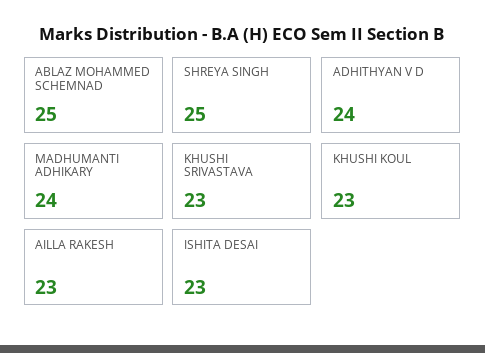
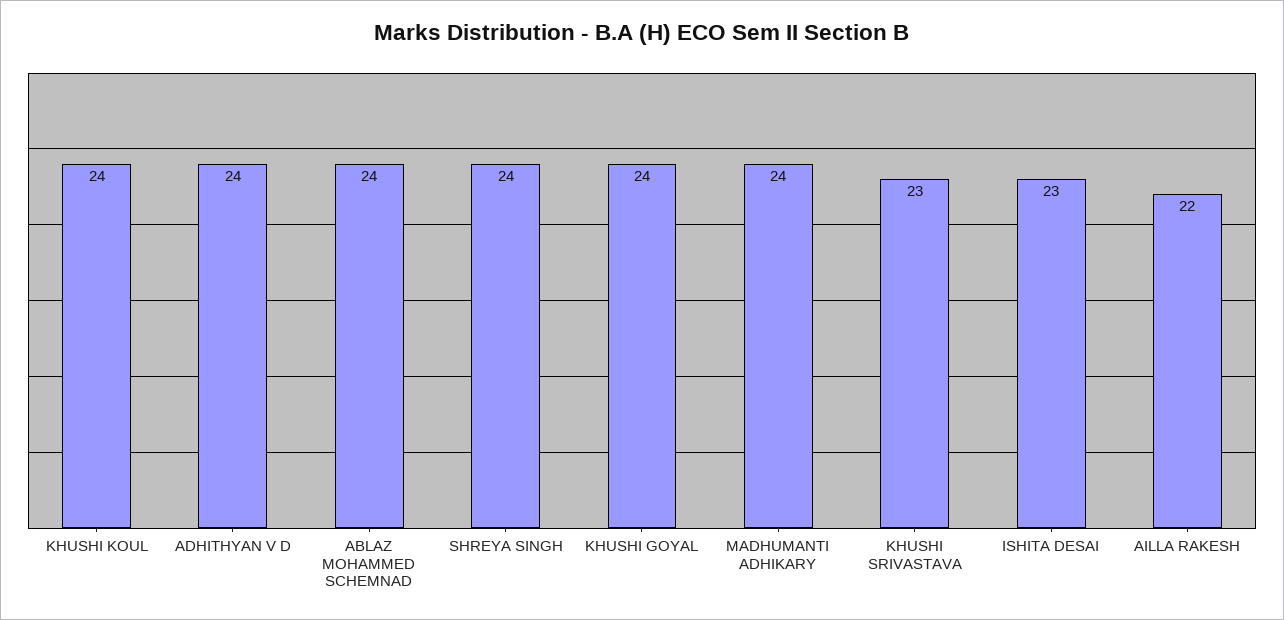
  {
-   "ABLAZ MOHAMMED SCHEMNAD": 25,
+   "ABLAZ MOHAMMED SCHEMNAD": 24,
-   "SHREYA SINGH": 25,
+   "SHREYA SINGH": 24,
    "ADHITHYAN V D": 24,
    "MADHUMANTI ADHIKARY": 24,
    "KHUSHI SRIVASTAVA": 23,
-   "KHUSHI KOUL": 23,
+   "KHUSHI KOUL": 24,
-   "AILLA RAKESH": 23,
+   "AILLA RAKESH": 22,
-   "ISHITA DESAI": 23
+   "ISHITA DESAI": 23,
+   "KHUSHI GOYAL": 24
  }

